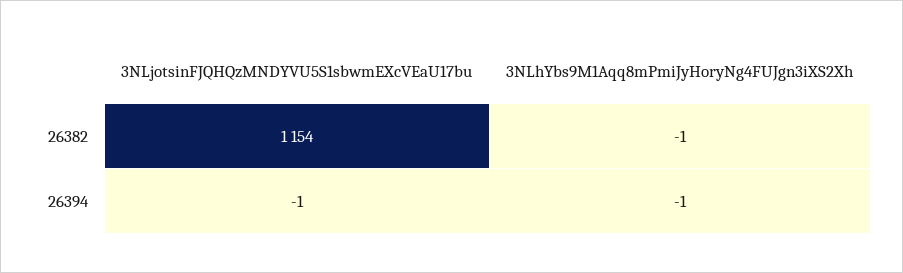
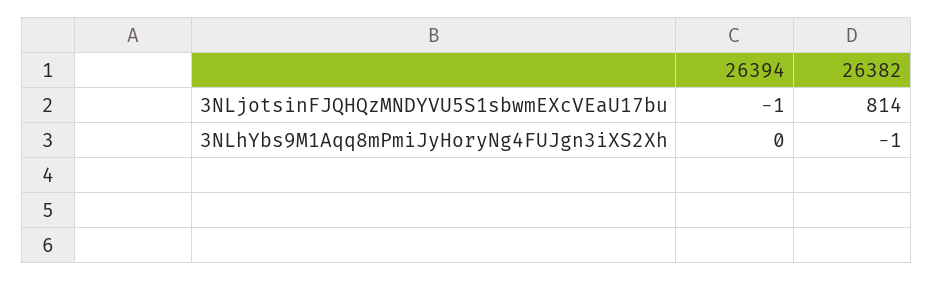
  {
    "3NLjotsinFJQHQzMNDYVU5S1sbwmEXcVEaU17bu": {
-     "26382": 1154,
+     "26382": 814,
      "26394": -1
    },
    "3NLhYbs9M1Aqq8mPmiJyHoryNg4FUJgn3iXS2Xh": {
      "26382": -1,
-     "26394": -1
+     "26394": 0
    }
  }

